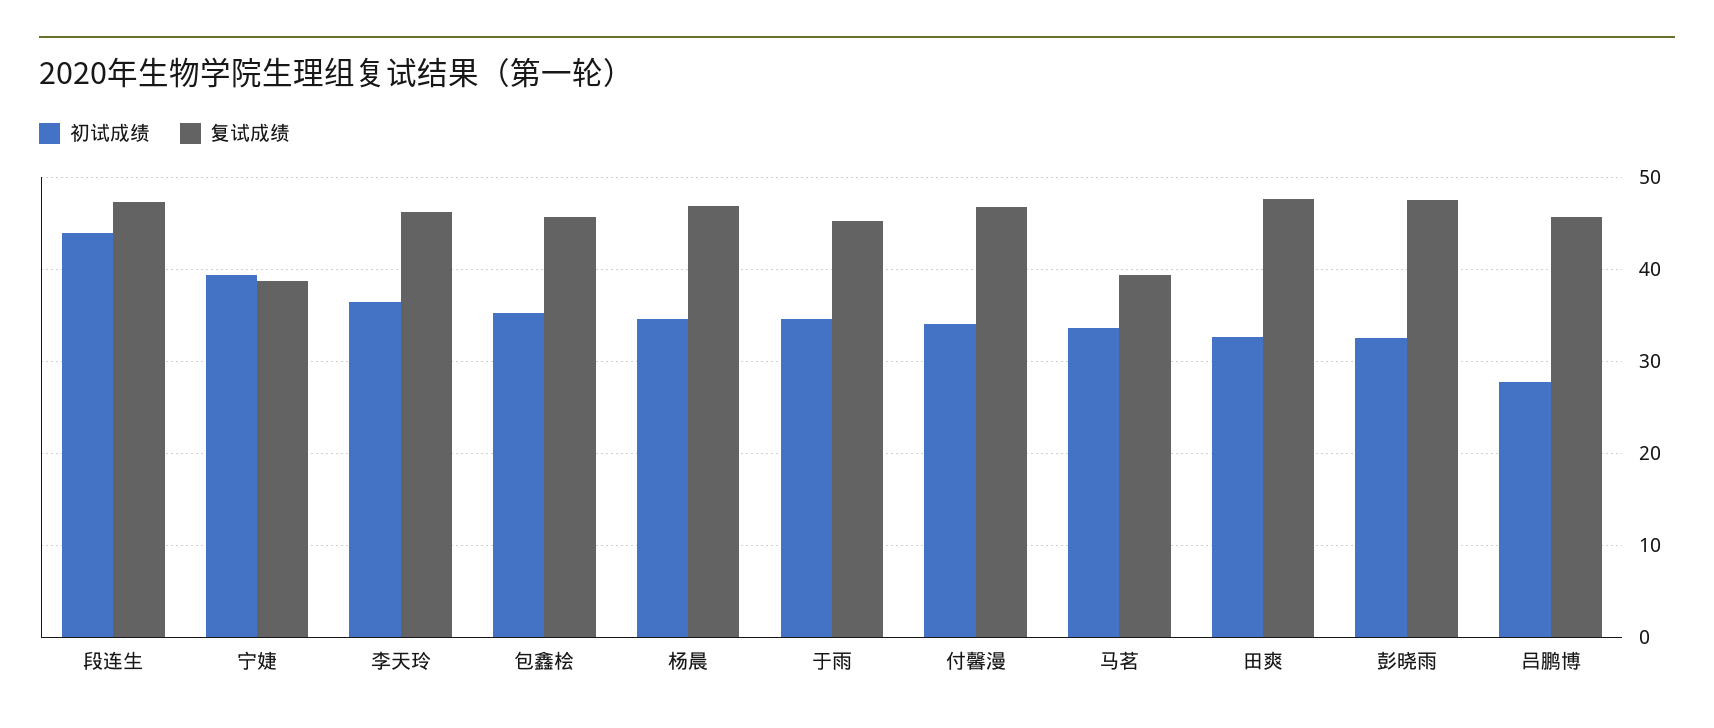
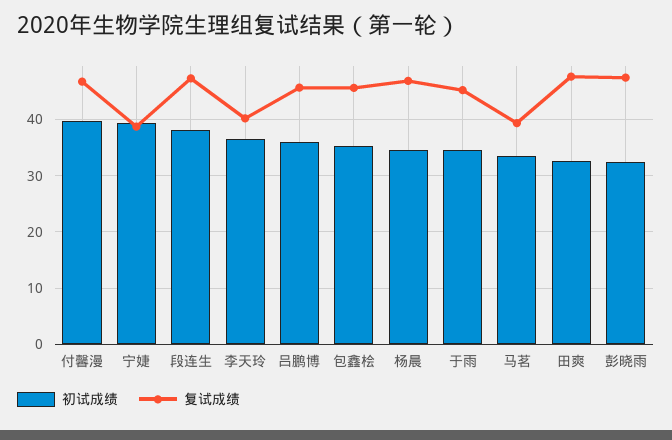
  {
    "初试成绩": {
-     "段连生": 44,
+     "段连生": 38,
      "宁婕": 39,
      "李天玲": 37,
      "包鑫桧": 35,
      "杨晨": 35,
      "于雨": 35,
-     "付馨漫": 34,
+     "付馨漫": 40,
      "马茗": 34,
      "田爽": 33,
      "彭晓雨": 33,
-     "吕鹏博": 28
+     "吕鹏博": 36
    },
    "复试成绩": {
      "段连生": 47,
      "宁婕": 39,
-     "李天玲": 46,
+     "李天玲": 40,
      "包鑫桧": 46,
      "杨晨": 47,
      "于雨": 45,
      "付馨漫": 47,
      "马茗": 39,
      "田爽": 48,
      "彭晓雨": 47,
      "吕鹏博": 46
    }
  }

